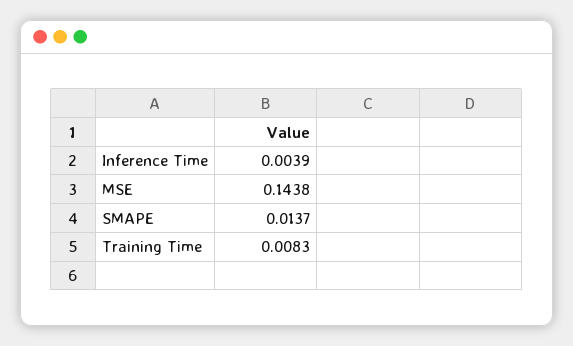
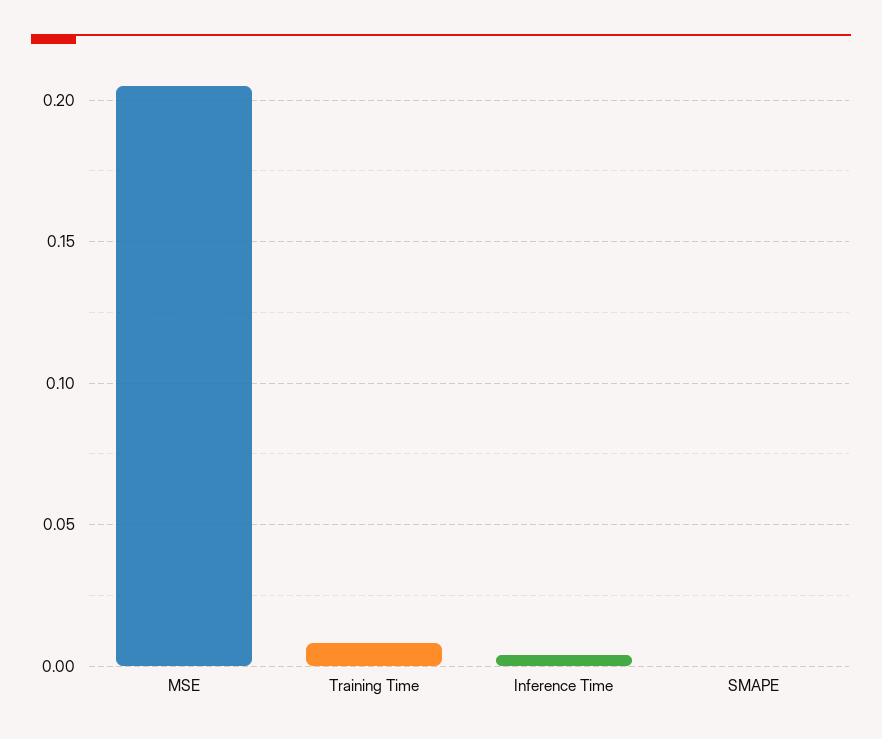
  {
    "Inference Time": 0.0039,
-   "MSE": 0.1438,
+   "MSE": 0.205,
-   "SMAPE": 0.0137,
+   "SMAPE": 0,
    "Training Time": 0.0083
  }

